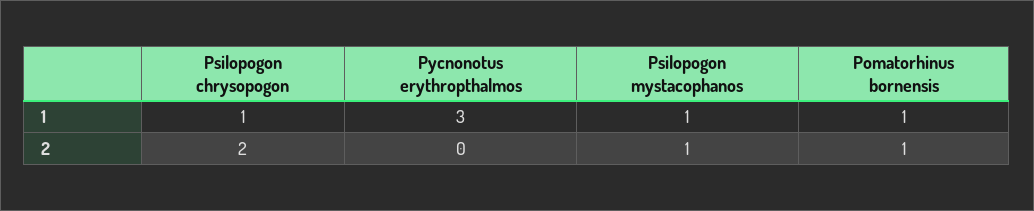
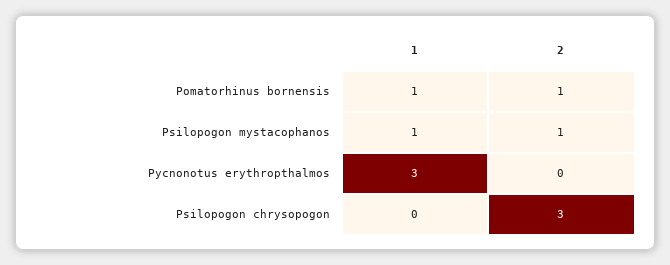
  {
    "Psilopogon chrysopogon": {
-     "1": 1,
+     "1": 0,
-     "2": 2
+     "2": 3
    },
    "Pycnonotus erythropthalmos": {
      "1": 3,
      "2": 0
    },
    "Psilopogon mystacophanos": {
      "1": 1,
      "2": 1
    },
    "Pomatorhinus bornensis": {
      "1": 1,
      "2": 1
    }
  }

